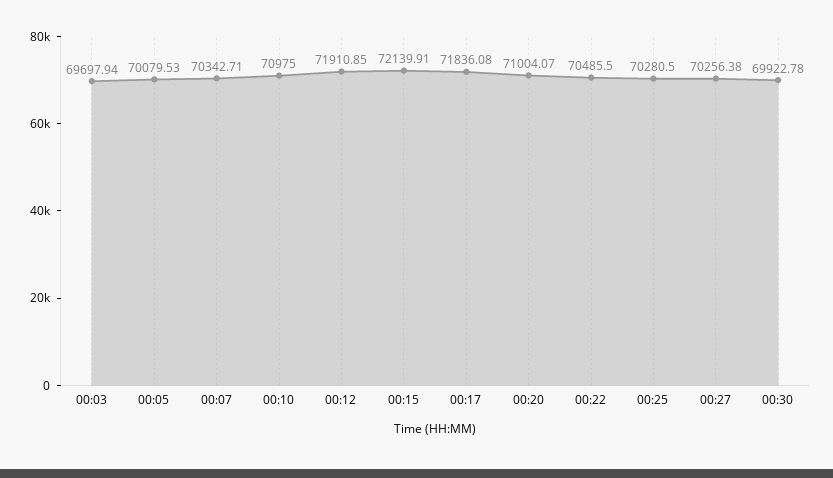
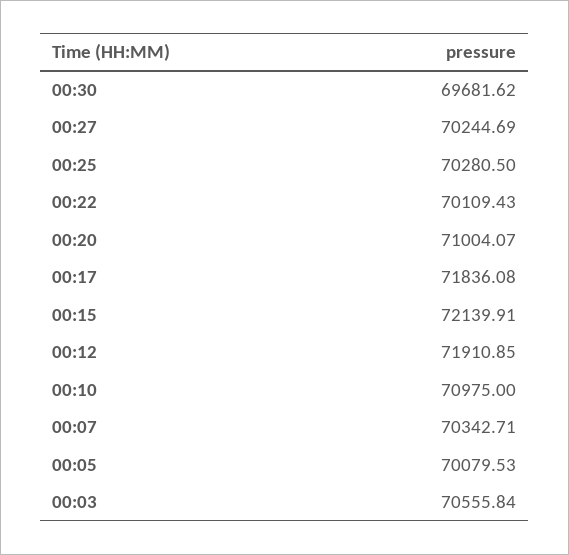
  {
-   "00:03": 69697.94,
+   "00:03": 70555.84,
    "00:05": 70079.53,
    "00:07": 70342.71,
    "00:10": 70975,
    "00:12": 71910.85,
    "00:15": 72139.91,
    "00:17": 71836.08,
    "00:20": 71004.07,
-   "00:22": 70485.5,
+   "00:22": 70109.43,
    "00:25": 70280.5,
-   "00:27": 70256.38,
+   "00:27": 70244.69,
-   "00:30": 69922.78
+   "00:30": 69681.62
  }

